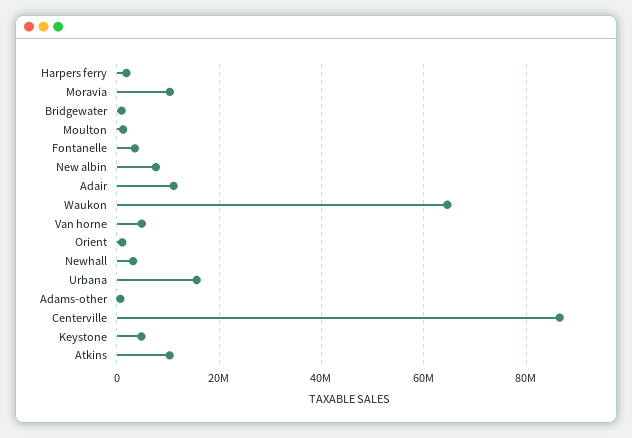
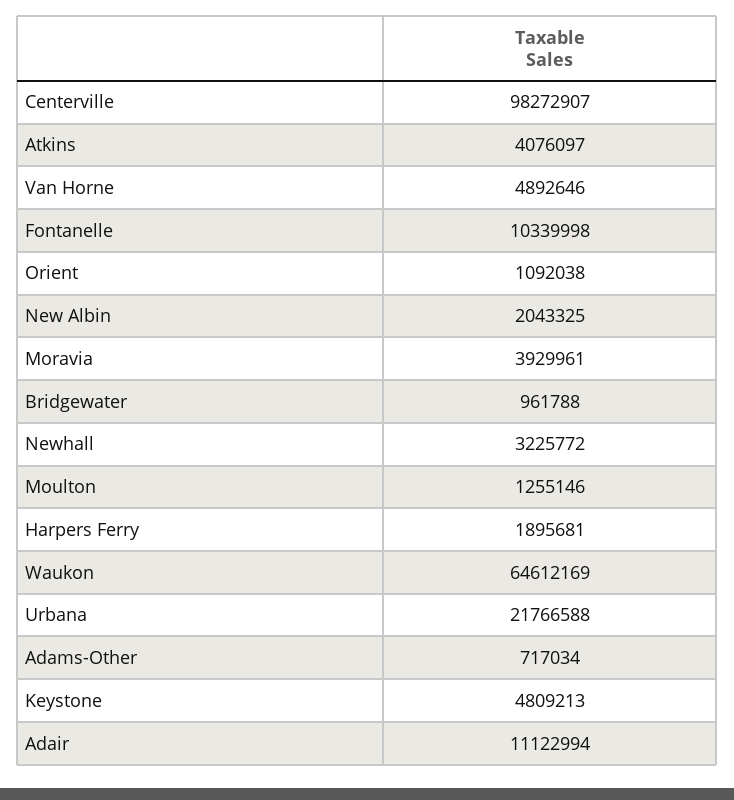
  {
    "Harpers ferry": 1895681,
-   "Moravia": 10000000,
+   "Moravia": 3929961,
    "Bridgewater": 961788,
    "Moulton": 1255146,
-   "Fontanelle": 4000000,
+   "Fontanelle": 10339998,
-   "New albin": 8000000,
+   "New albin": 2043325,
    "Adair": 11122994,
    "Waukon": 64612169,
    "Van horne": 4892646,
    "Orient": 1092038,
    "Newhall": 3225772,
-   "Urbana": 16000000,
+   "Urbana": 21766588,
    "Adams-other": 717034,
-   "Centerville": 86000000,
+   "Centerville": 98272907,
    "Keystone": 4809213,
-   "Atkins": 10000000
+   "Atkins": 4076097
  }

